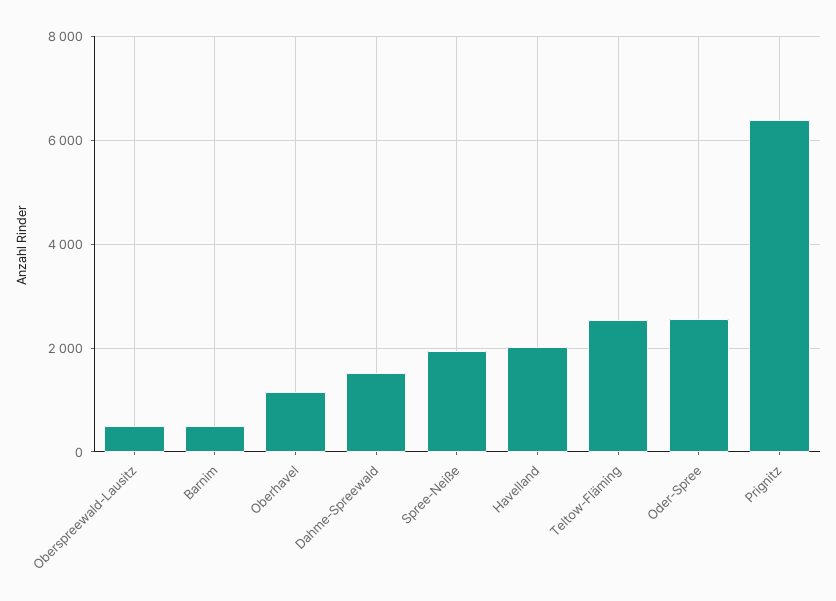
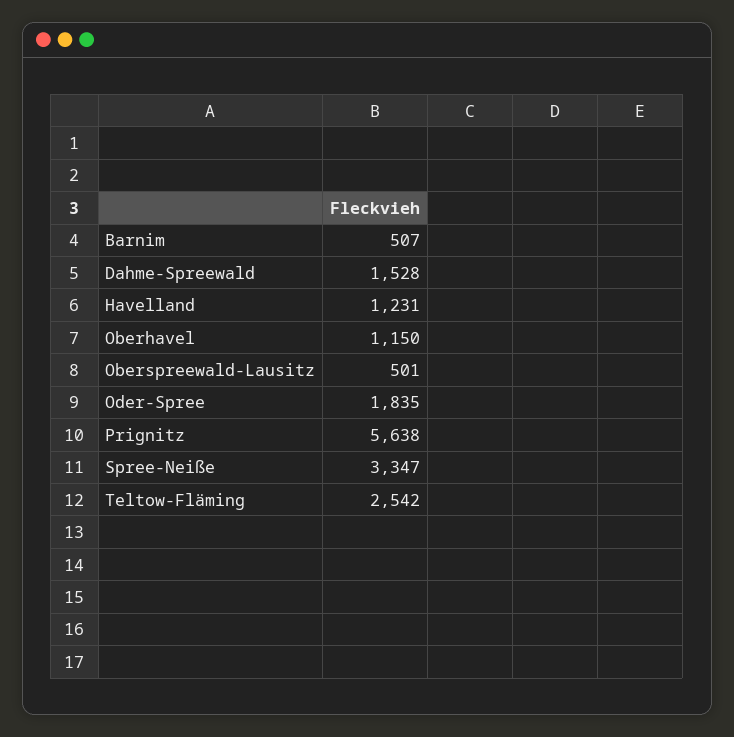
  {
    "Oberspreewald-Lausitz": 501,
    "Barnim": 507,
    "Oberhavel": 1150,
    "Dahme-Spreewald": 1528,
-   "Spree-Neiße": 2000,
+   "Spree-Neiße": 3347,
-   "Havelland": 2000,
+   "Havelland": 1231,
    "Teltow-Fläming": 2542,
-   "Oder-Spree": 2600,
+   "Oder-Spree": 1835,
-   "Prignitz": 6400
+   "Prignitz": 5638
  }

